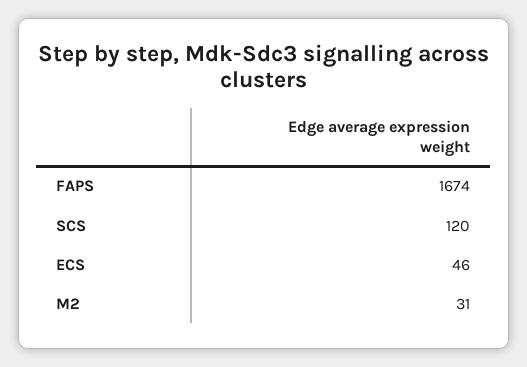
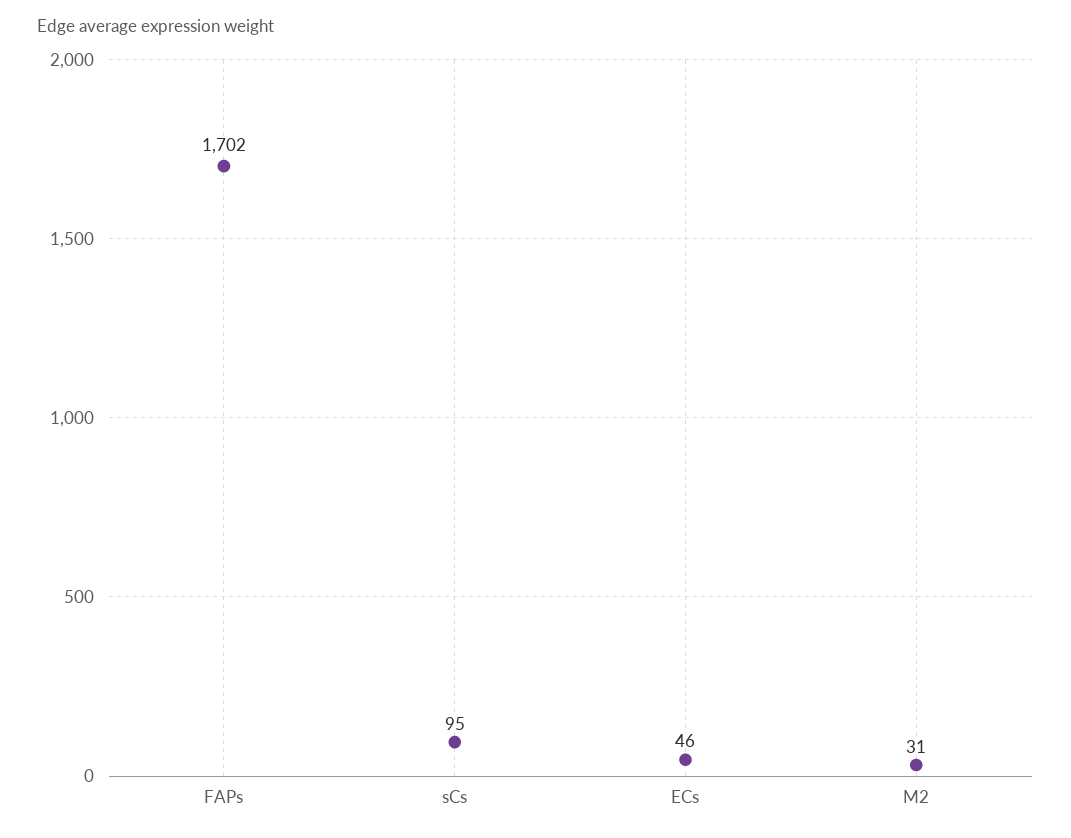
  {
-   "FAPS": 1674,
+   "FAPS": 1702,
-   "SCS": 120,
+   "SCS": 95,
    "ECS": 46,
    "M2": 31
  }

